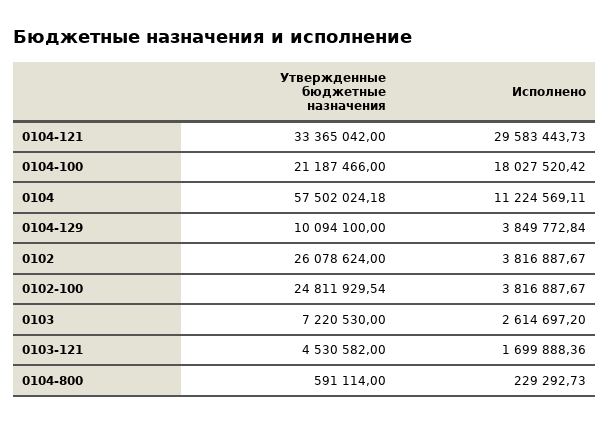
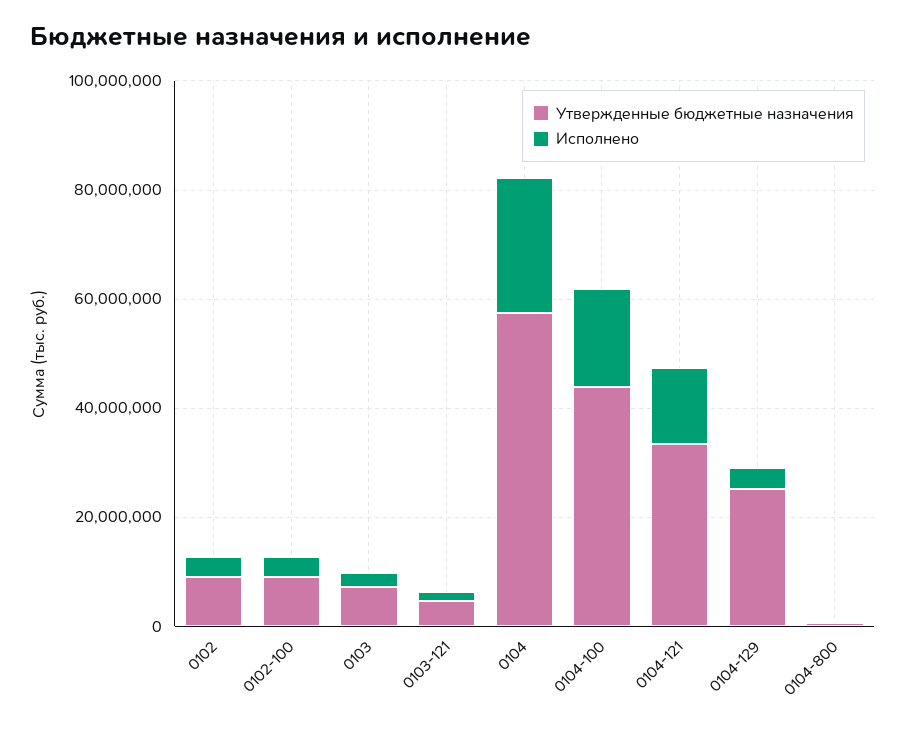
  {
    "Утвержденные бюджетные назначения": {
      "0104-121": 33365042,
-     "0104-100": 21187466,
+     "0104-100": 45000000,
      "0104": 57502024.18,
-     "0104-129": 10094100,
+     "0104-129": 25000000,
-     "0102": 26078624,
+     "0102": 10000000,
-     "0102-100": 24811929.54,
+     "0102-100": 10000000,
      "0103": 7220530,
      "0103-121": 4530582,
      "0104-800": 591114
    },
    "Исполнено": {
-     "0104-121": 29583443.73,
+     "0104-121": 15000000,
      "0104-100": 18027520.42,
-     "0104": 11224569.11,
+     "0104": 25000000,
      "0104-129": 3849772.84,
      "0102": 3816887.67,
      "0102-100": 3816887.67,
      "0103": 2614697.2,
      "0103-121": 1699888.36,
      "0104-800": 229292.73
    }
  }

